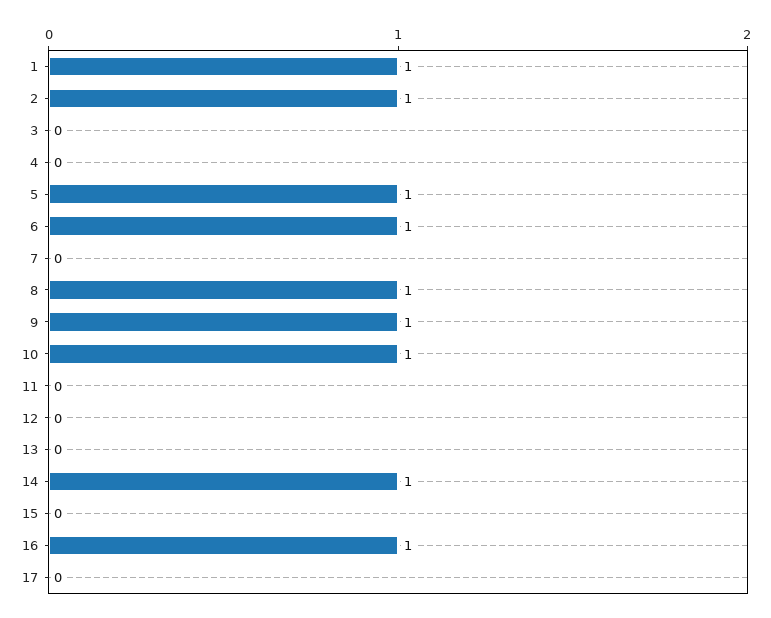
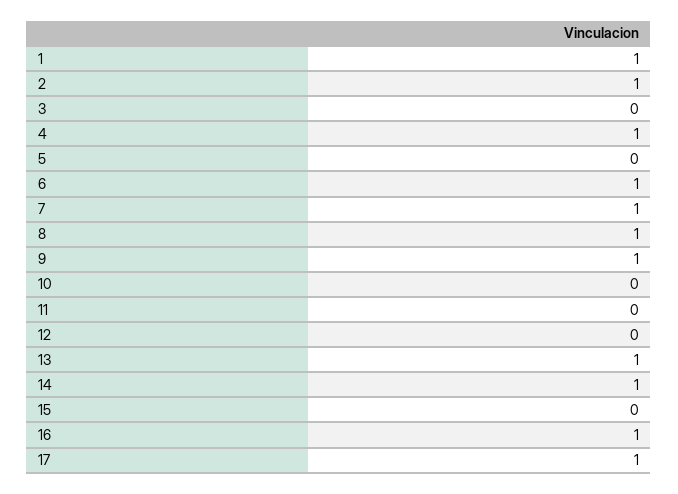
  {
    "1": 1,
    "2": 1,
    "3": 0,
-   "4": 0,
+   "4": 1,
-   "5": 1,
+   "5": 0,
    "6": 1,
-   "7": 0,
+   "7": 1,
    "8": 1,
    "9": 1,
-   "10": 1,
+   "10": 0,
    "11": 0,
    "12": 0,
-   "13": 0,
+   "13": 1,
    "14": 1,
    "15": 0,
    "16": 1,
-   "17": 0
+   "17": 1
  }

